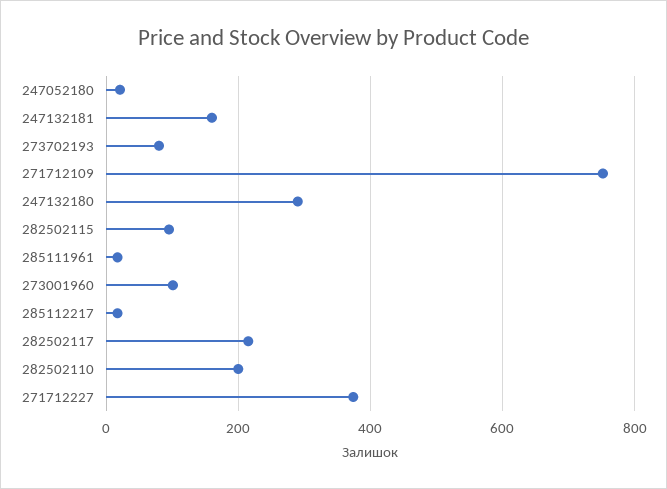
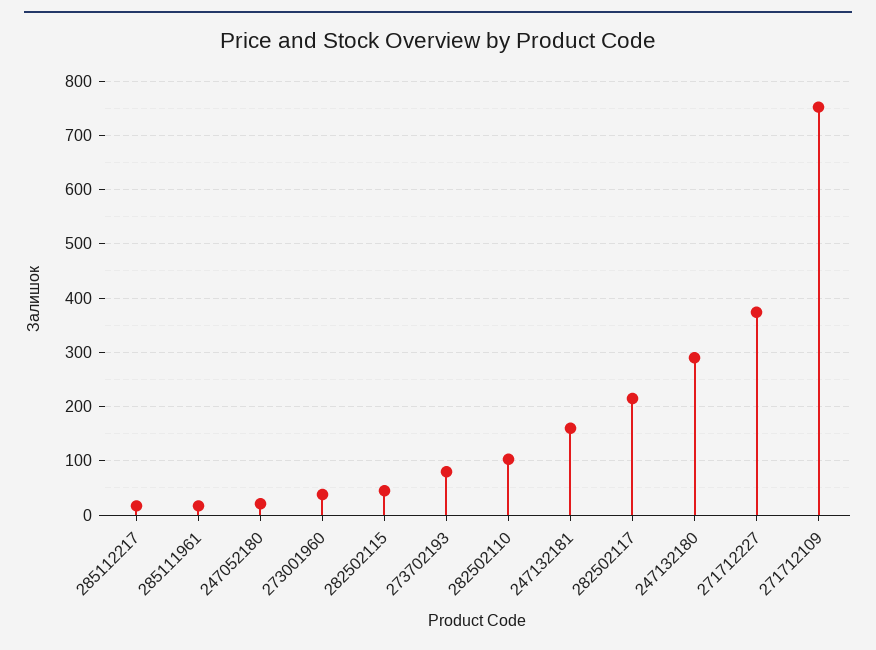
  {
    "247052180": 20,
    "247132181": 160,
    "273702193": 80,
    "271712109": 760,
    "247132180": 300,
-   "282502115": 100,
+   "282502115": 40,
    "285111961": 20,
-   "273001960": 100,
+   "273001960": 40,
    "285112217": 20,
    "282502117": 220,
-   "282502110": 200,
+   "282502110": 100,
    "271712227": 380
  }

